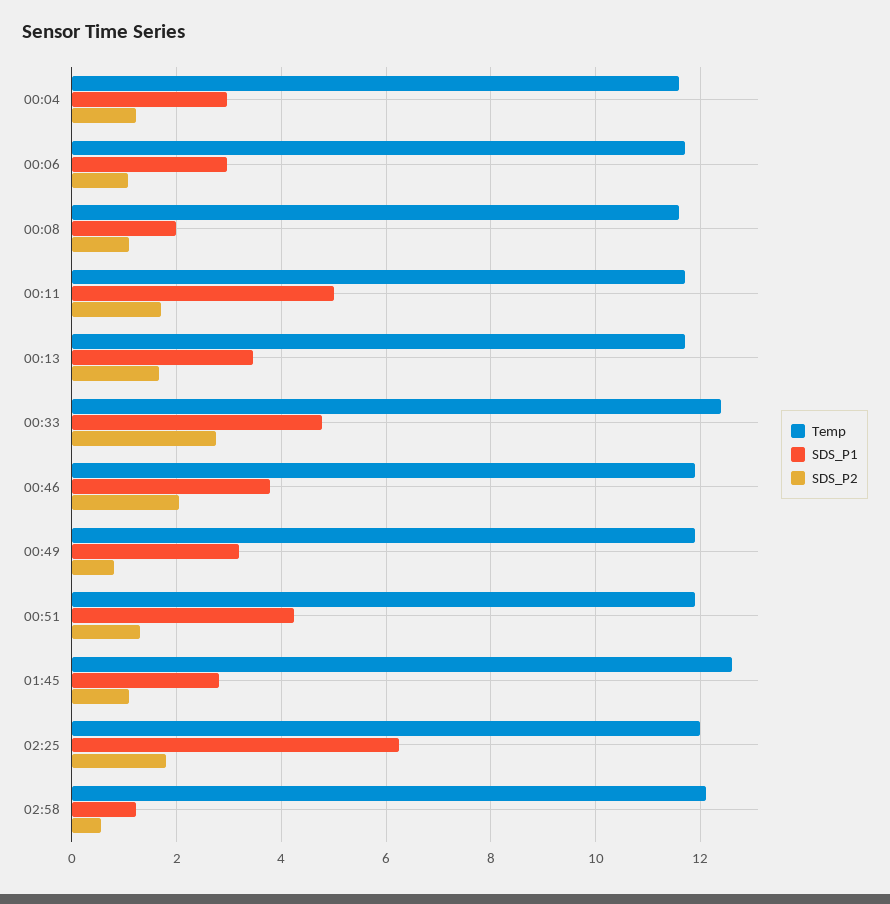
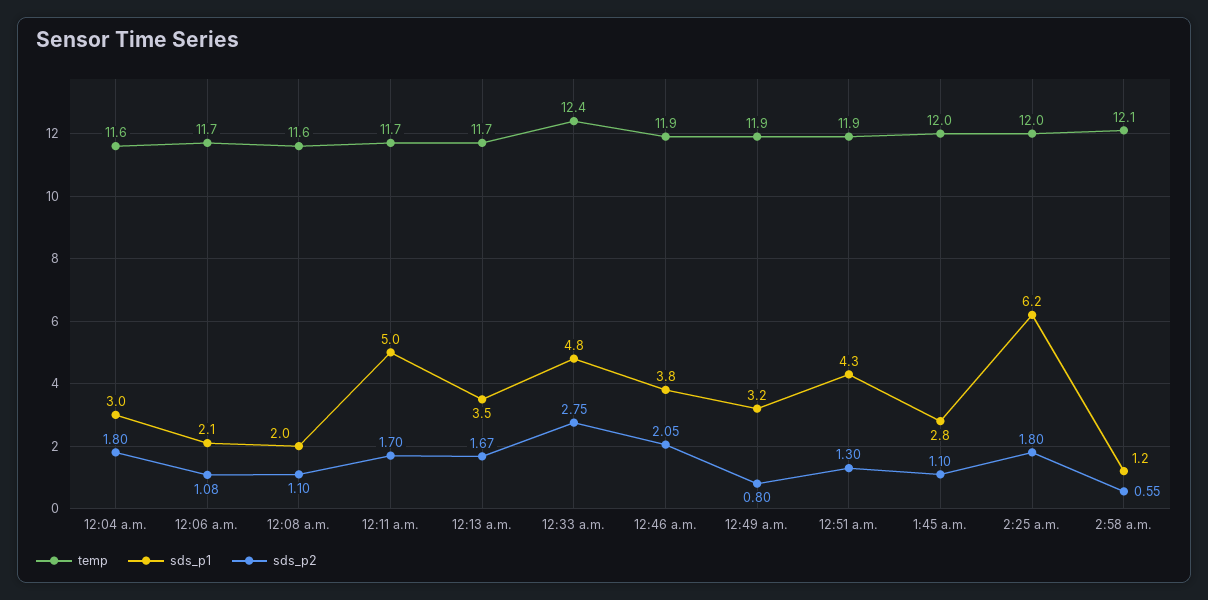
  {
    "Temp": {
      "00:04": 11.6,
      "00:06": 11.7,
      "00:08": 11.6,
      "00:11": 11.7,
      "00:13": 11.7,
      "00:33": 12.4,
      "00:46": 11.9,
      "00:49": 11.9,
      "00:51": 11.9,
-     "01:45": 12.6,
+     "01:45": 12,
      "02:25": 12,
      "02:58": 12.1
    },
    "SDS_P1": {
      "00:04": 3,
-     "00:06": 3,
+     "00:06": 2.1,
      "00:08": 2,
      "00:11": 5,
      "00:13": 3.5,
      "00:33": 4.8,
      "00:46": 3.8,
      "00:49": 3.2,
      "00:51": 4.3,
      "01:45": 2.8,
      "02:25": 6.2,
      "02:58": 1.2
    },
    "SDS_P2": {
-     "00:04": 1.2,
+     "00:04": 1.8,
      "00:06": 1.08,
      "00:08": 1.1,
      "00:11": 1.7,
      "00:13": 1.67,
      "00:33": 2.75,
      "00:46": 2.05,
      "00:49": 0.8,
      "00:51": 1.3,
      "01:45": 1.1,
      "02:25": 1.8,
      "02:58": 0.55
    }
  }

